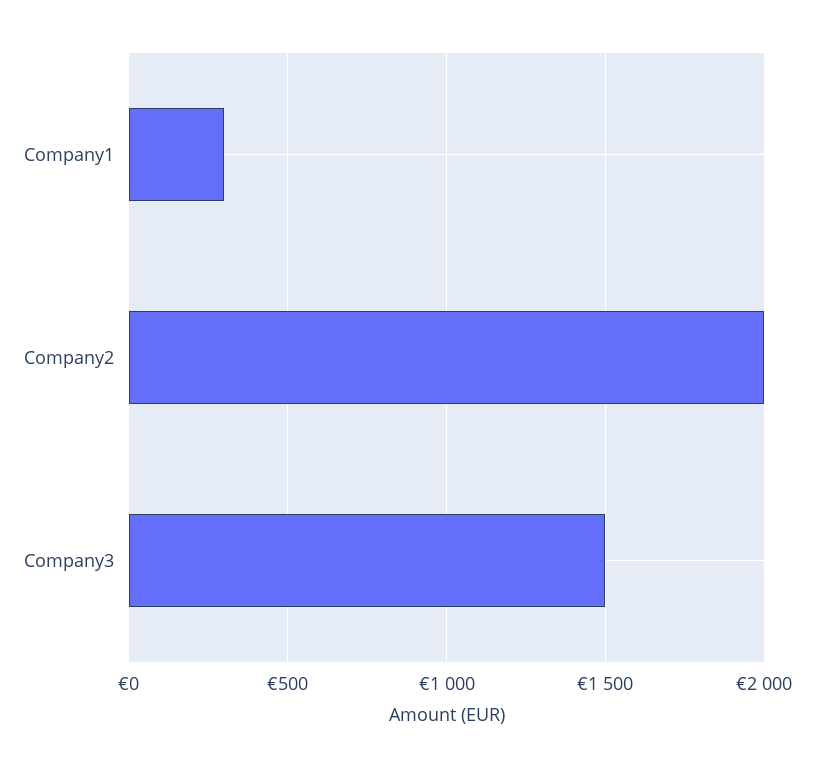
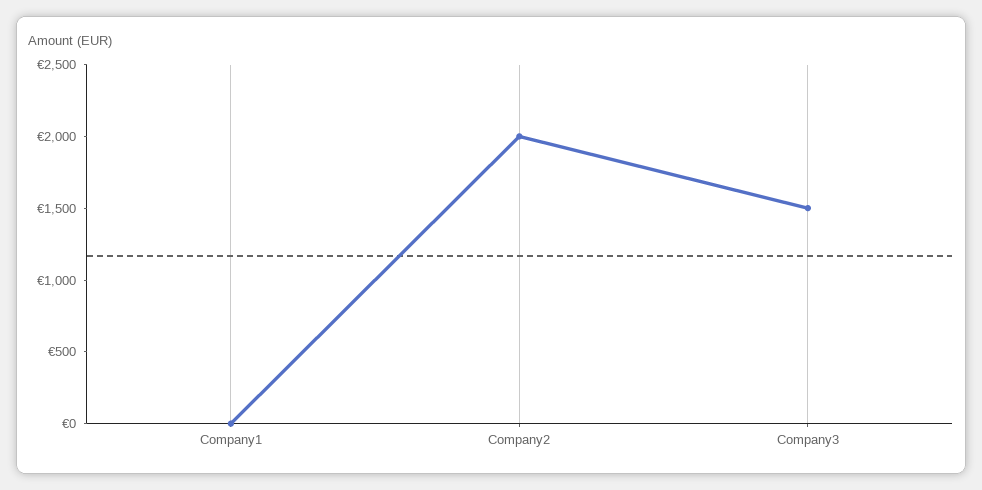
  {
-   "Company1": 300,
+   "Company1": 0,
    "Company2": 2000,
    "Company3": 1500
  }

